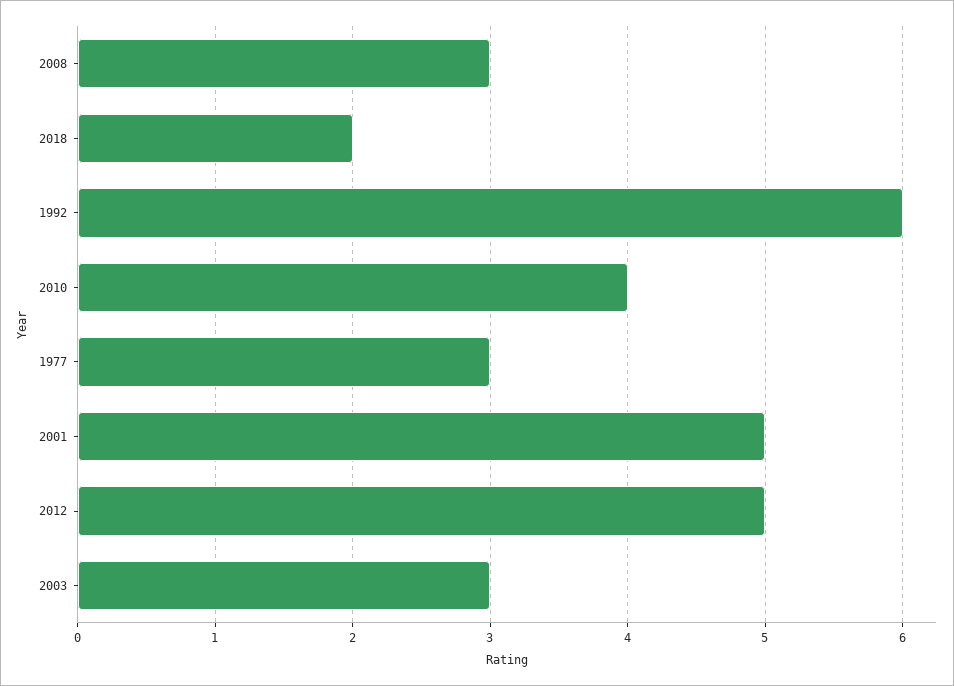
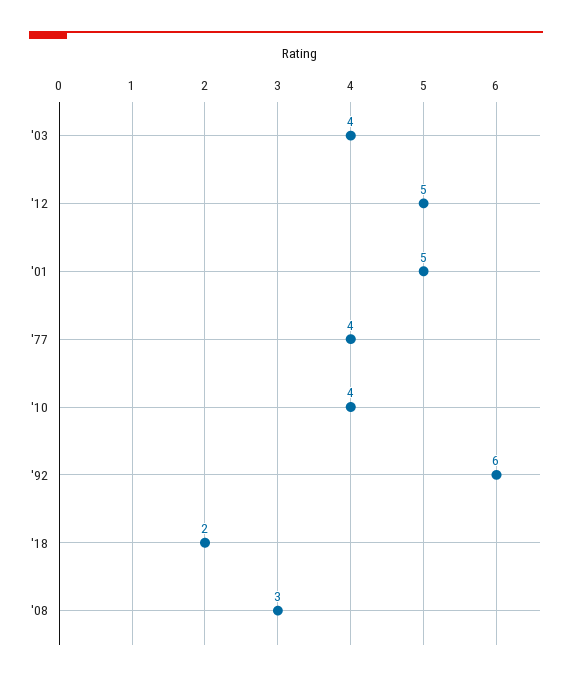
  {
    "2008": 3,
    "2018": 2,
    "1992": 6,
    "2010": 4,
-   "1977": 3,
+   "1977": 4,
    "2001": 5,
    "2012": 5,
-   "2003": 3
+   "2003": 4
  }

